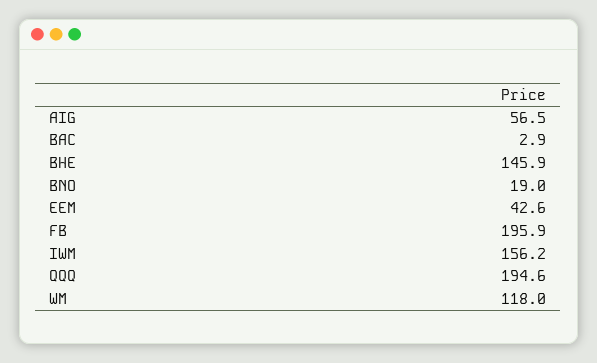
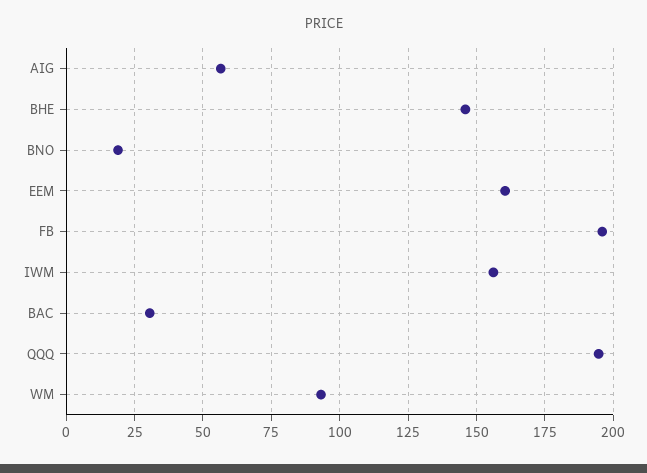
  {
    "AIG": 56.5,
-   "BAC": 2.9,
+   "BAC": 30,
    "BHE": 145.9,
    "BNO": 19,
-   "EEM": 42.6,
+   "EEM": 160,
    "FB": 195.9,
    "IWM": 156.2,
    "QQQ": 194.6,
-   "WM": 118
+   "WM": 92.5
  }

